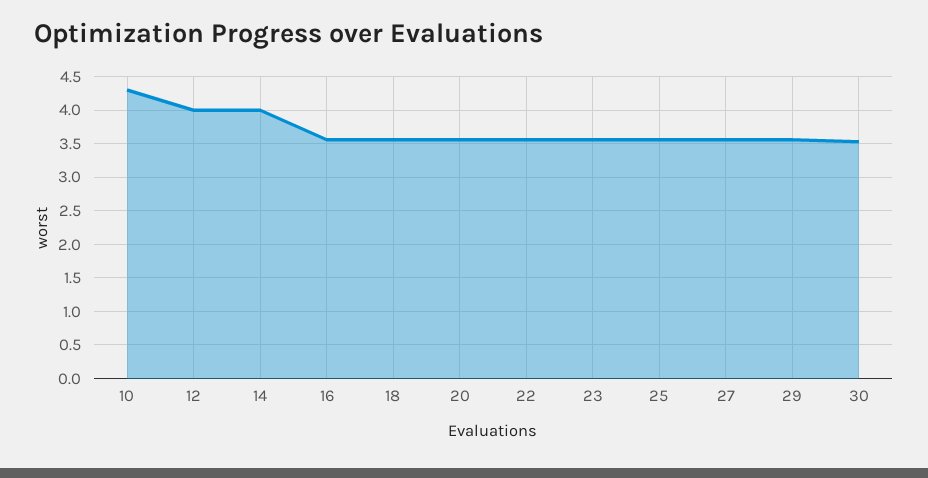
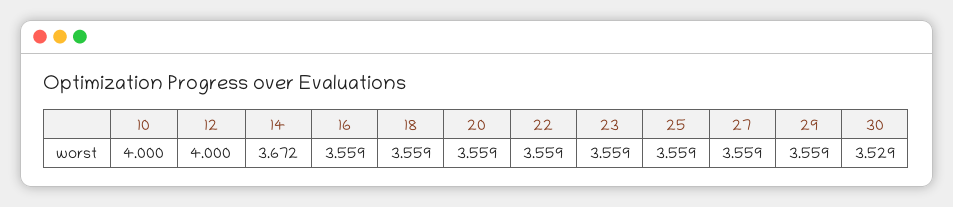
  {
-   "10": 4.3,
+   "10": 4,
    "12": 4,
-   "14": 4,
+   "14": 3.672,
    "16": 3.559,
    "18": 3.559,
    "20": 3.559,
    "22": 3.559,
    "23": 3.559,
    "25": 3.559,
    "27": 3.559,
    "29": 3.559,
    "30": 3.529
  }

